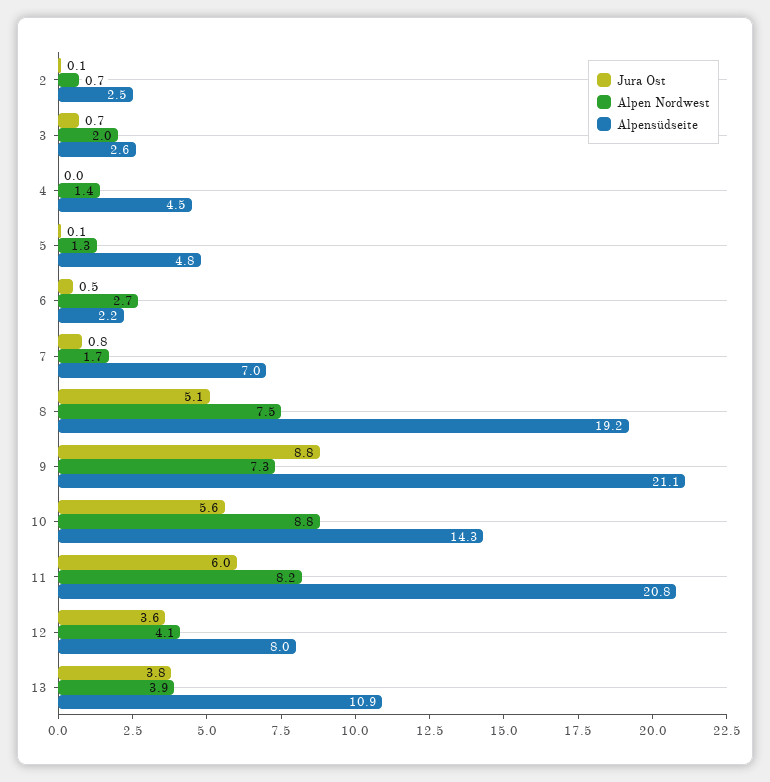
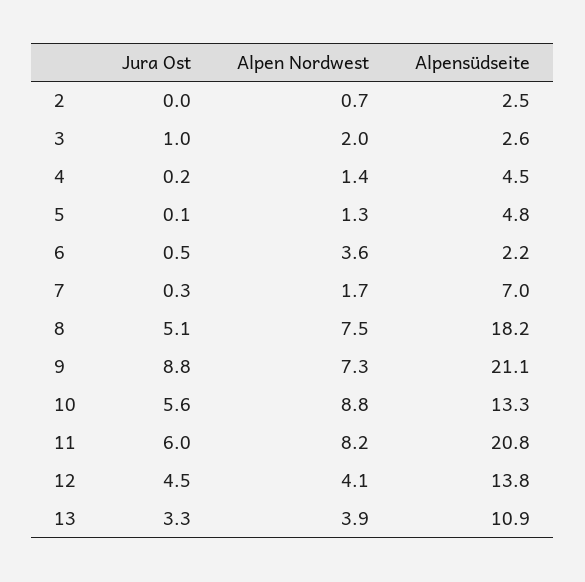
  {
    "Jura Ost": {
-     "2": 0.1,
+     "2": 0,
-     "3": 0.7,
+     "3": 1,
-     "4": 0,
+     "4": 0.2,
      "5": 0.1,
      "6": 0.5,
-     "7": 0.8,
+     "7": 0.3,
      "8": 5.1,
      "9": 8.8,
      "10": 5.6,
      "11": 6,
-     "12": 3.6,
+     "12": 4.5,
-     "13": 3.8
+     "13": 3.3
    },
    "Alpen Nordwest": {
      "2": 0.7,
      "3": 2,
      "4": 1.4,
      "5": 1.3,
-     "6": 2.7,
+     "6": 3.6,
      "7": 1.7,
      "8": 7.5,
      "9": 7.3,
      "10": 8.8,
      "11": 8.2,
      "12": 4.1,
      "13": 3.9
    },
    "Alpensüdseite": {
      "2": 2.5,
      "3": 2.6,
      "4": 4.5,
      "5": 4.8,
      "6": 2.2,
      "7": 7,
-     "8": 19.2,
+     "8": 18.2,
      "9": 21.1,
-     "10": 14.3,
+     "10": 13.3,
      "11": 20.8,
-     "12": 8,
+     "12": 13.8,
      "13": 10.9
    }
  }

